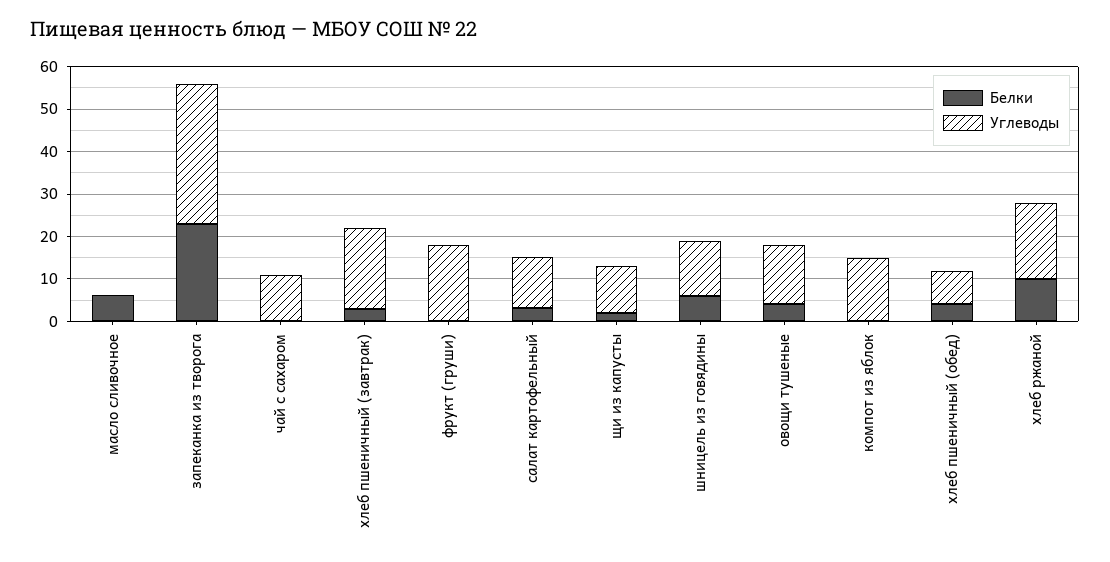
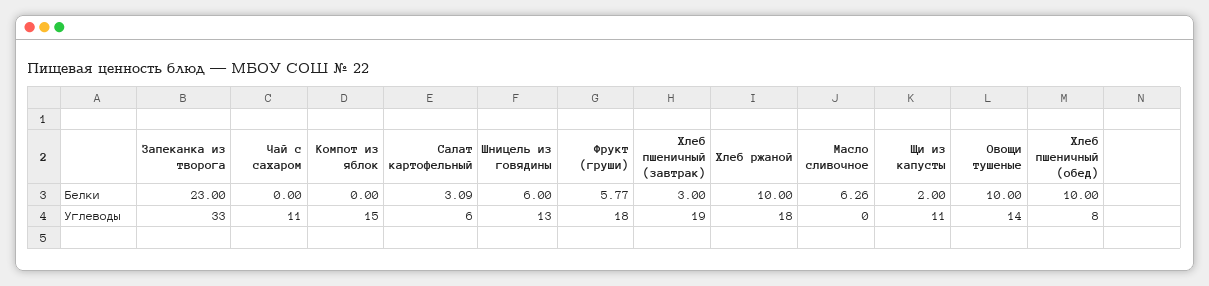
  {
    "Белки": {
      "масло сливочное": 6.26,
      "запеканка из творога": 23,
      "чай с сахаром": 0,
      "хлеб пшеничный (завтрак)": 3,
-     "фрукт (груши)": 0,
+     "фрукт (груши)": 5.77,
      "салат картофельный": 3.09,
      "щи из капусты": 2,
      "шницель из говядины": 6,
-     "овощи тушеные": 4,
+     "овощи тушеные": 10,
      "компот из яблок": 0,
-     "хлеб пшеничный (обед)": 4,
+     "хлеб пшеничный (обед)": 10,
      "хлеб ржаной": 10
    },
    "Углеводы": {
      "масло сливочное": 0,
      "запеканка из творога": 33,
      "чай с сахаром": 11,
      "хлеб пшеничный (завтрак)": 19,
      "фрукт (груши)": 18,
-     "салат картофельный": 12,
+     "салат картофельный": 6,
      "щи из капусты": 11,
      "шницель из говядины": 13,
      "овощи тушеные": 14,
      "компот из яблок": 15,
      "хлеб пшеничный (обед)": 8,
      "хлеб ржаной": 18
    }
  }

